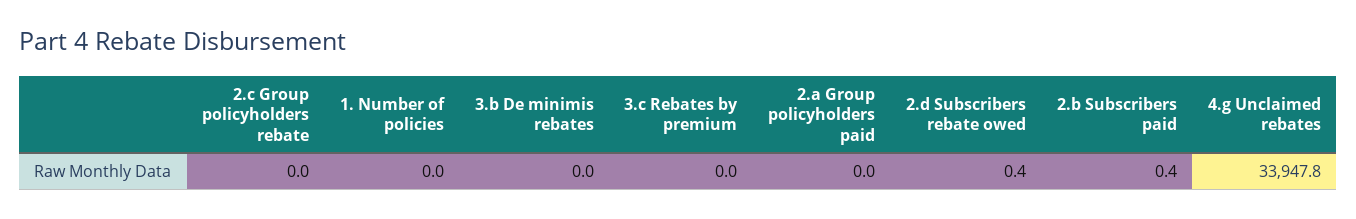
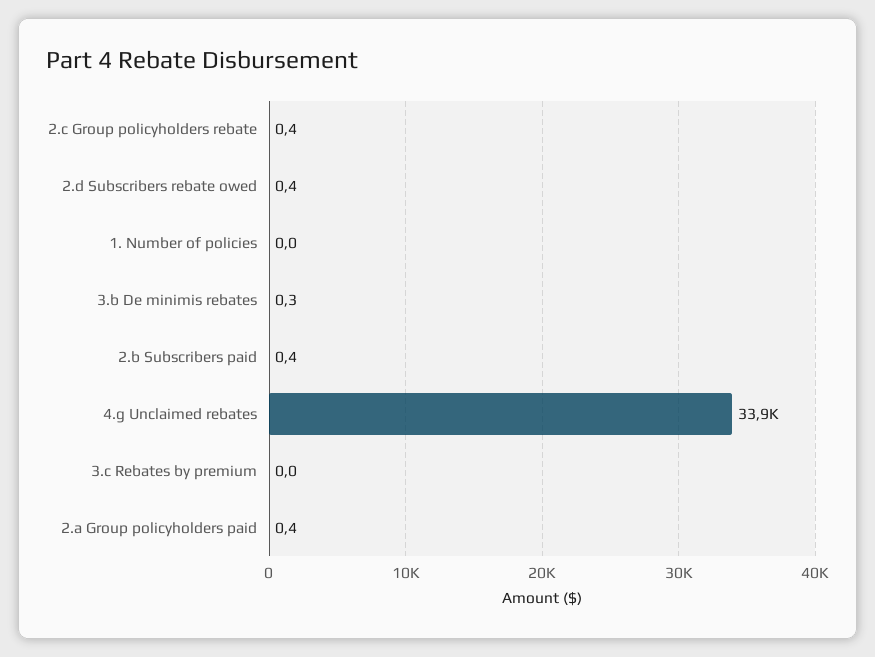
  {
-   "2.c Group policyholders rebate": 0,
+   "2.c Group policyholders rebate": 0.4,
    "1. Number of policies": 0,
-   "3.b De minimis rebates": 0,
+   "3.b De minimis rebates": 0.3,
    "3.c Rebates by premium": 0,
-   "2.a Group policyholders paid": 0,
+   "2.a Group policyholders paid": 0.4,
    "2.d Subscribers rebate owed": 0.4,
    "2.b Subscribers paid": 0.4,
    "4.g Unclaimed rebates": 33947.8
  }

